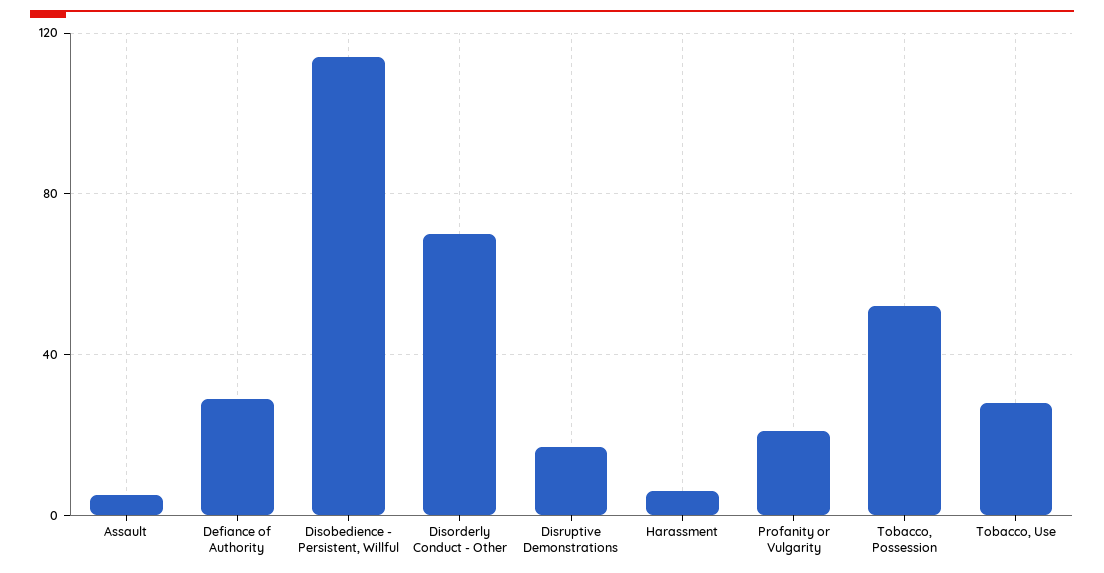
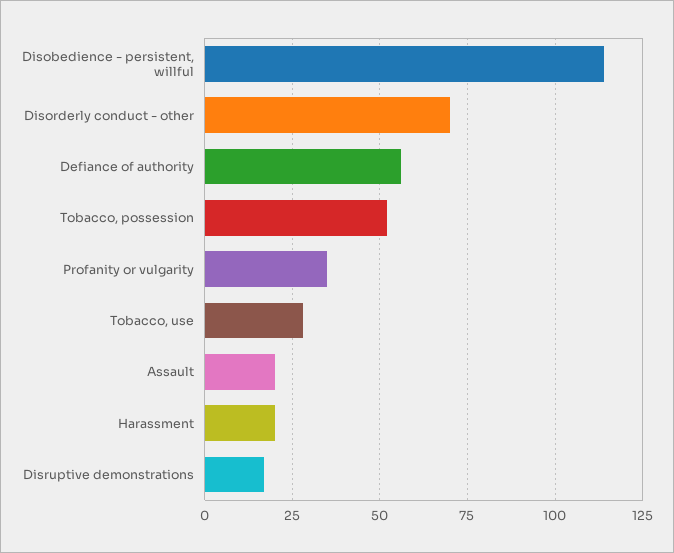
  {
-   "Assault": 5,
+   "Assault": 20,
-   "Defiance of Authority": 30,
+   "Defiance of Authority": 55,
    "Disobedience - Persistent, Willful": 115,
    "Disorderly Conduct - Other": 70,
    "Disruptive Demonstrations": 15,
-   "Harassment": 5,
+   "Harassment": 20,
-   "Profanity or Vulgarity": 20,
+   "Profanity or Vulgarity": 35,
    "Tobacco, Possession": 50,
    "Tobacco, Use": 30
  }

